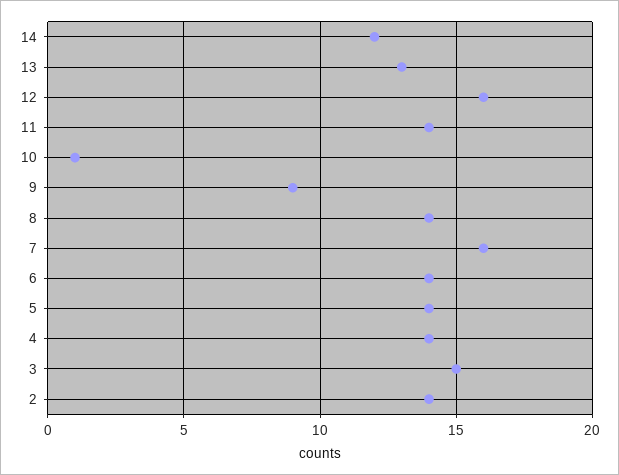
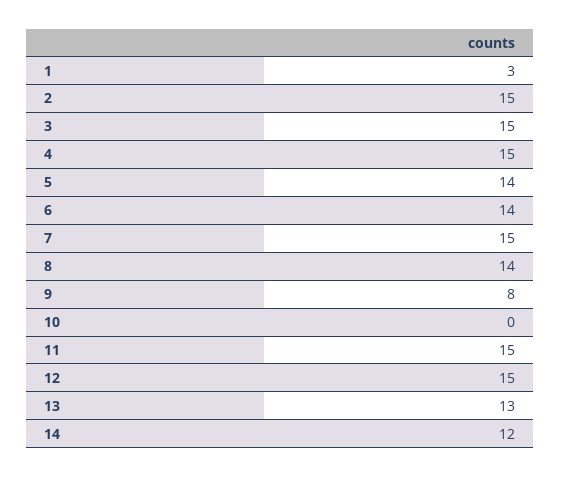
  {
    "14": 12,
    "13": 13,
-   "12": 16,
+   "12": 15,
-   "11": 14,
+   "11": 15,
-   "10": 1,
+   "10": 0,
-   "9": 9,
+   "9": 8,
    "8": 14,
-   "7": 16,
+   "7": 15,
    "6": 14,
    "5": 14,
-   "4": 14,
+   "4": 15,
    "3": 15,
-   "2": 14
+   "2": 15,
+   "1": 3
  }

